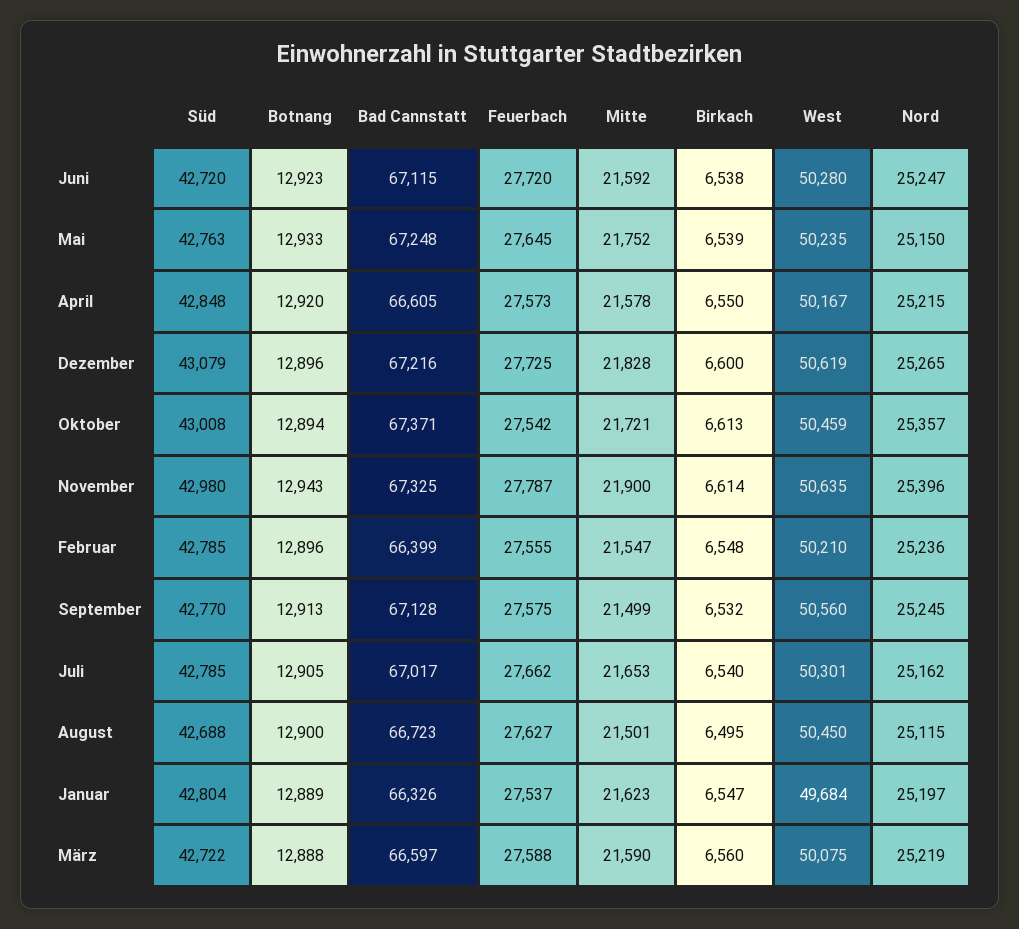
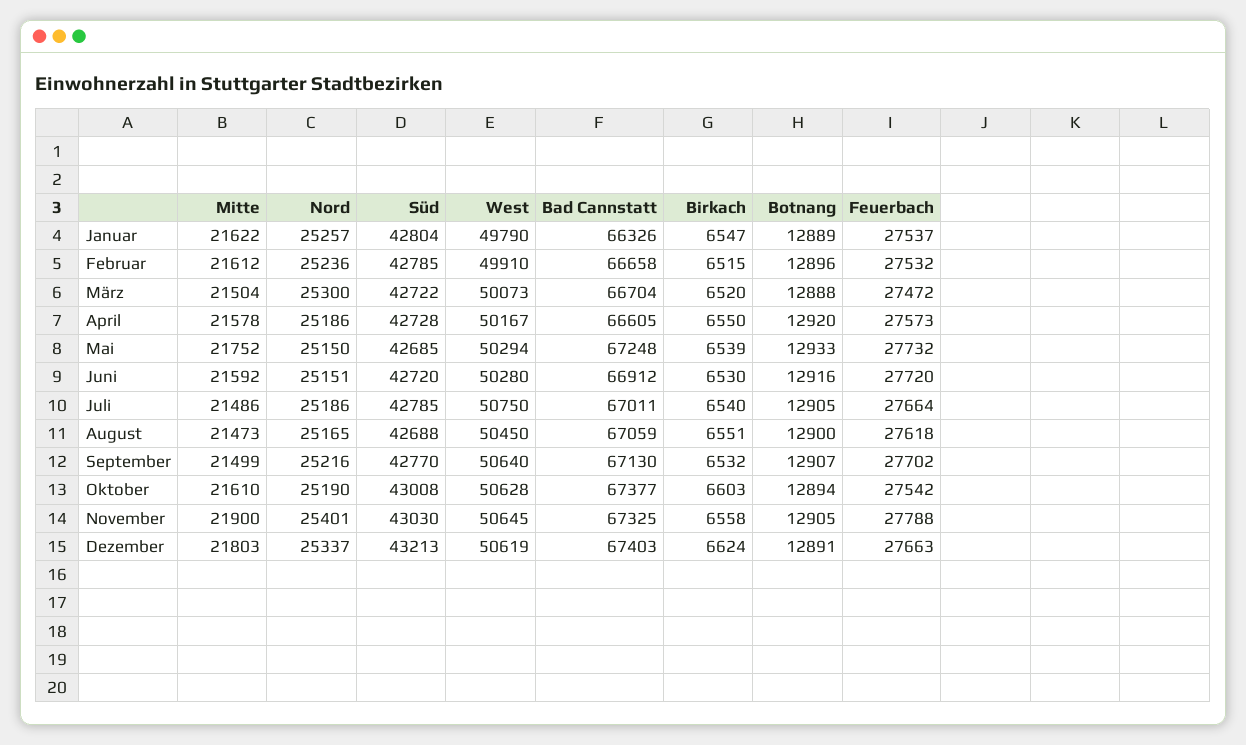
  {
    "Süd": {
      "Juni": 42720,
-     "Mai": 42763,
+     "Mai": 42685,
-     "April": 42848,
+     "April": 42728,
-     "Dezember": 43079,
+     "Dezember": 43213,
      "Oktober": 43008,
-     "November": 42980,
+     "November": 43030,
      "Februar": 42785,
      "September": 42770,
      "Juli": 42785,
      "August": 42688,
      "Januar": 42804,
      "März": 42722
    },
    "Botnang": {
-     "Juni": 12923,
+     "Juni": 12916,
      "Mai": 12933,
      "April": 12920,
-     "Dezember": 12896,
+     "Dezember": 12891,
      "Oktober": 12894,
-     "November": 12943,
+     "November": 12905,
      "Februar": 12896,
-     "September": 12913,
+     "September": 12907,
      "Juli": 12905,
      "August": 12900,
      "Januar": 12889,
      "März": 12888
    },
    "Bad Cannstatt": {
-     "Juni": 67115,
+     "Juni": 66912,
      "Mai": 67248,
      "April": 66605,
-     "Dezember": 67216,
+     "Dezember": 67403,
-     "Oktober": 67371,
+     "Oktober": 67377,
      "November": 67325,
-     "Februar": 66399,
+     "Februar": 66658,
-     "September": 67128,
+     "September": 67130,
-     "Juli": 67017,
+     "Juli": 67011,
-     "August": 66723,
+     "August": 67059,
      "Januar": 66326,
-     "März": 66597
+     "März": 66704
    },
    "Feuerbach": {
      "Juni": 27720,
-     "Mai": 27645,
+     "Mai": 27732,
      "April": 27573,
-     "Dezember": 27725,
+     "Dezember": 27663,
      "Oktober": 27542,
-     "November": 27787,
+     "November": 27788,
-     "Februar": 27555,
+     "Februar": 27532,
-     "September": 27575,
+     "September": 27702,
-     "Juli": 27662,
+     "Juli": 27664,
-     "August": 27627,
+     "August": 27618,
      "Januar": 27537,
-     "März": 27588
+     "März": 27472
    },
    "Mitte": {
      "Juni": 21592,
      "Mai": 21752,
      "April": 21578,
-     "Dezember": 21828,
+     "Dezember": 21803,
-     "Oktober": 21721,
+     "Oktober": 21610,
      "November": 21900,
-     "Februar": 21547,
+     "Februar": 21612,
      "September": 21499,
-     "Juli": 21653,
+     "Juli": 21486,
-     "August": 21501,
+     "August": 21473,
-     "Januar": 21623,
+     "Januar": 21622,
-     "März": 21590
+     "März": 21504
    },
    "Birkach": {
-     "Juni": 6538,
+     "Juni": 6530,
      "Mai": 6539,
      "April": 6550,
-     "Dezember": 6600,
+     "Dezember": 6624,
-     "Oktober": 6613,
+     "Oktober": 6603,
-     "November": 6614,
+     "November": 6558,
-     "Februar": 6548,
+     "Februar": 6515,
      "September": 6532,
      "Juli": 6540,
-     "August": 6495,
+     "August": 6551,
      "Januar": 6547,
-     "März": 6560
+     "März": 6520
    },
    "West": {
      "Juni": 50280,
-     "Mai": 50235,
+     "Mai": 50294,
      "April": 50167,
      "Dezember": 50619,
-     "Oktober": 50459,
+     "Oktober": 50628,
-     "November": 50635,
+     "November": 50645,
-     "Februar": 50210,
+     "Februar": 49910,
-     "September": 50560,
+     "September": 50640,
-     "Juli": 50301,
+     "Juli": 50750,
      "August": 50450,
-     "Januar": 49684,
+     "Januar": 49790,
-     "März": 50075
+     "März": 50073
    },
    "Nord": {
-     "Juni": 25247,
+     "Juni": 25151,
      "Mai": 25150,
-     "April": 25215,
+     "April": 25186,
-     "Dezember": 25265,
+     "Dezember": 25337,
-     "Oktober": 25357,
+     "Oktober": 25190,
-     "November": 25396,
+     "November": 25401,
      "Februar": 25236,
-     "September": 25245,
+     "September": 25216,
-     "Juli": 25162,
+     "Juli": 25186,
-     "August": 25115,
+     "August": 25165,
-     "Januar": 25197,
+     "Januar": 25257,
-     "März": 25219
+     "März": 25300
    }
  }

